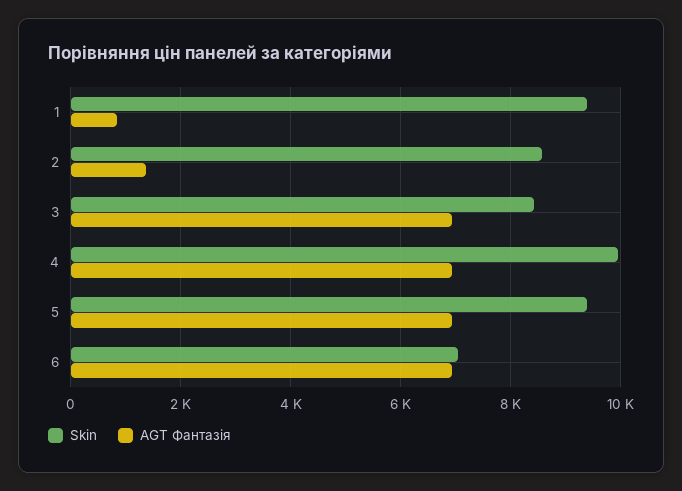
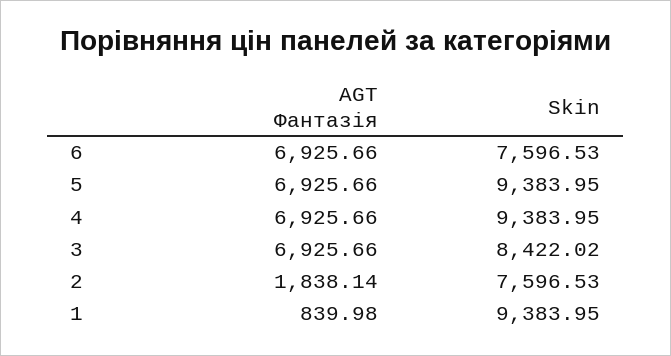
  {
    "Skin": {
      "1": 9383.95,
-     "2": 8600,
+     "2": 7596.53,
      "3": 8422.02,
-     "4": 10000,
+     "4": 9383.95,
      "5": 9383.95,
-     "6": 7000
+     "6": 7596.53
    },
    "AGT Фантазія": {
      "1": 839.98,
-     "2": 1400,
+     "2": 1838.14,
      "3": 6925.66,
      "4": 6925.66,
      "5": 6925.66,
      "6": 6925.66
    }
  }

